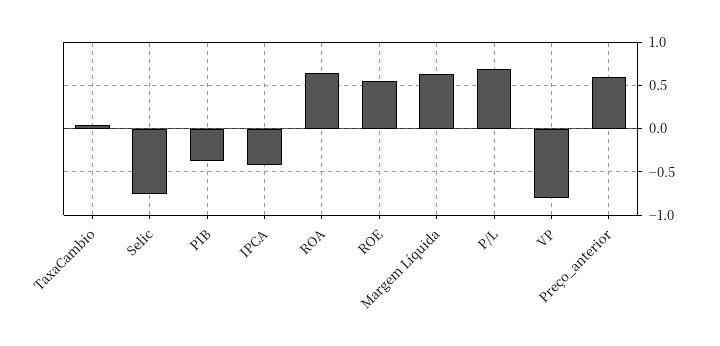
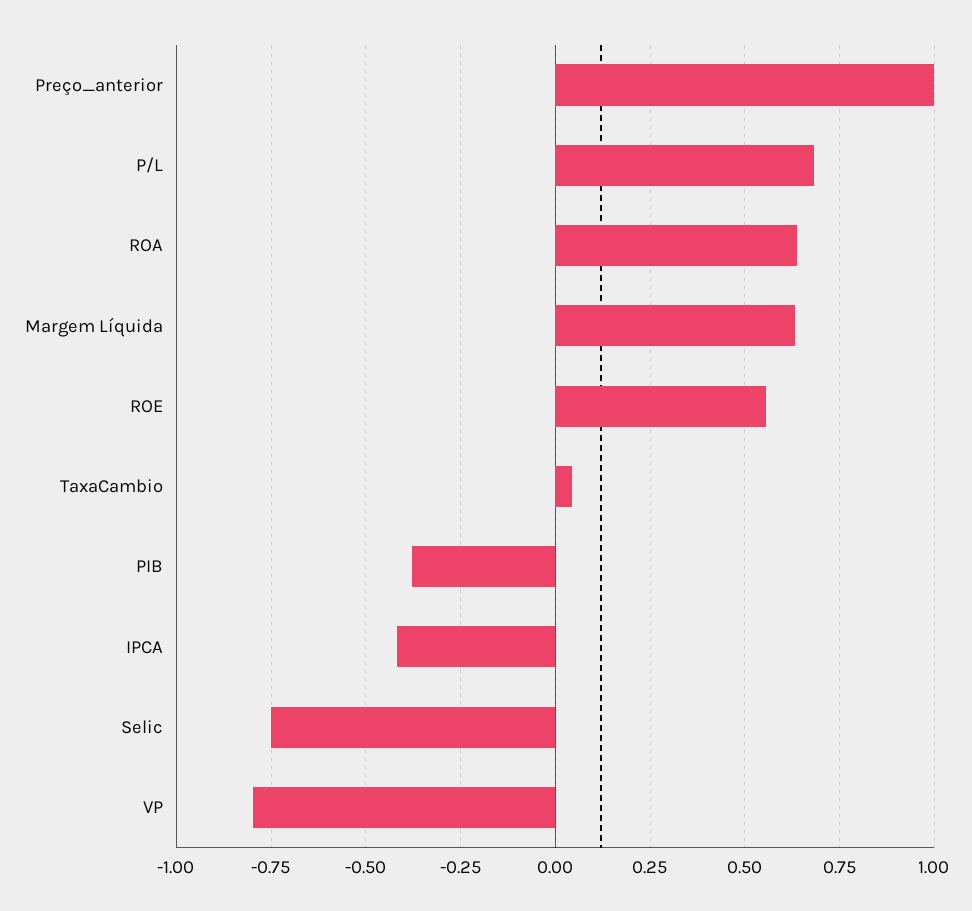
  {
    "TaxaCambio": 0.05,
    "Selic": -0.75,
    "PIB": -0.375,
    "IPCA": -0.425,
    "ROA": 0.625,
    "ROE": 0.55,
    "Margem Líquida": 0.625,
    "P/L": 0.675,
    "VP": -0.8,
-   "Preço_anterior": 0.6
+   "Preço_anterior": 1
  }

